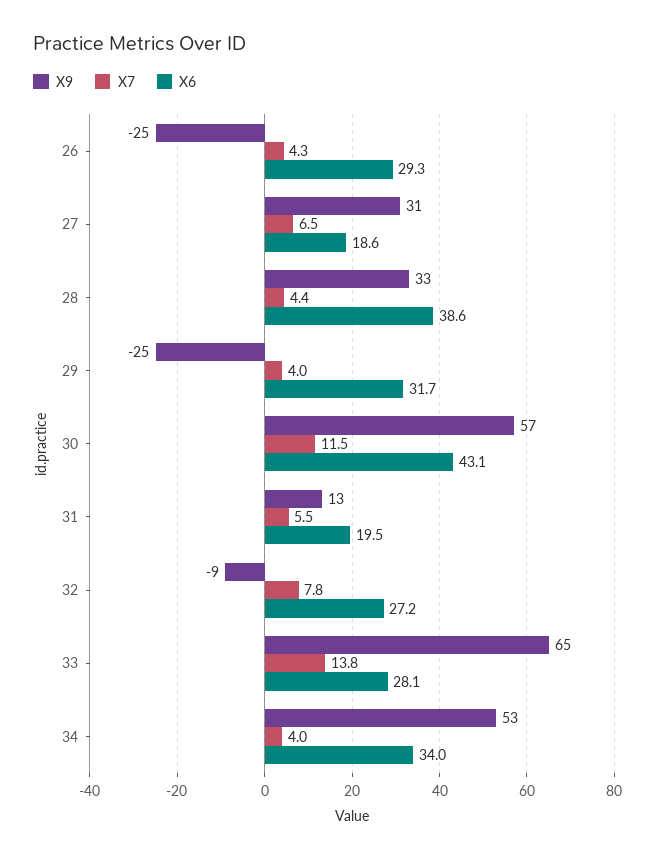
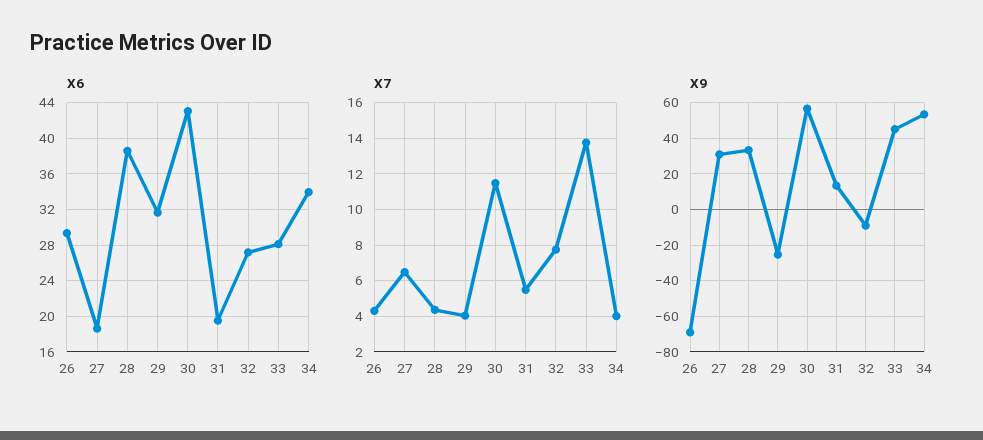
  {
    "X9": {
-     "26": -25,
+     "26": -70,
      "27": 31,
      "28": 33,
      "29": -25,
      "30": 57,
      "31": 13,
      "32": -9,
-     "33": 65,
+     "33": 45,
      "34": 53
    },
    "X7": {
      "26": 4.3,
      "27": 6.5,
      "28": 4.4,
      "29": 4,
      "30": 11.5,
      "31": 5.5,
      "32": 7.8,
      "33": 13.8,
      "34": 4
    },
    "X6": {
      "26": 29.3,
      "27": 18.6,
      "28": 38.6,
      "29": 31.7,
      "30": 43.1,
      "31": 19.5,
      "32": 27.2,
      "33": 28.1,
      "34": 34
    }
  }

